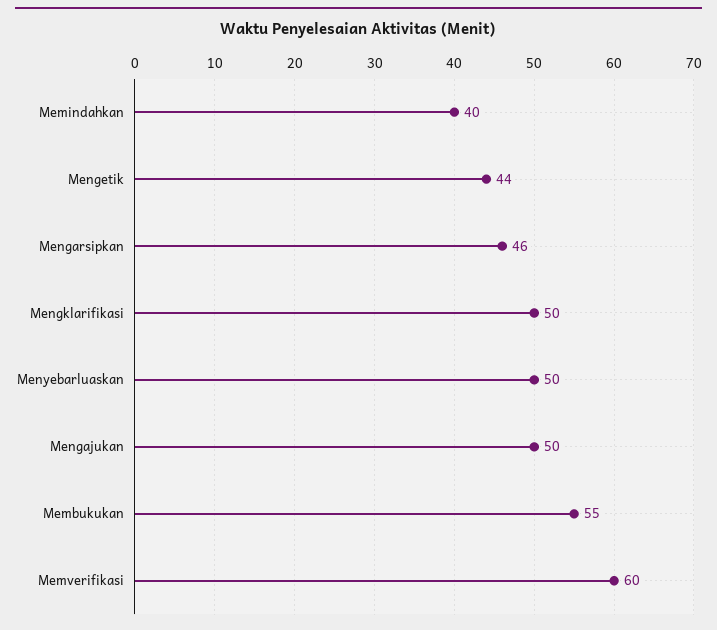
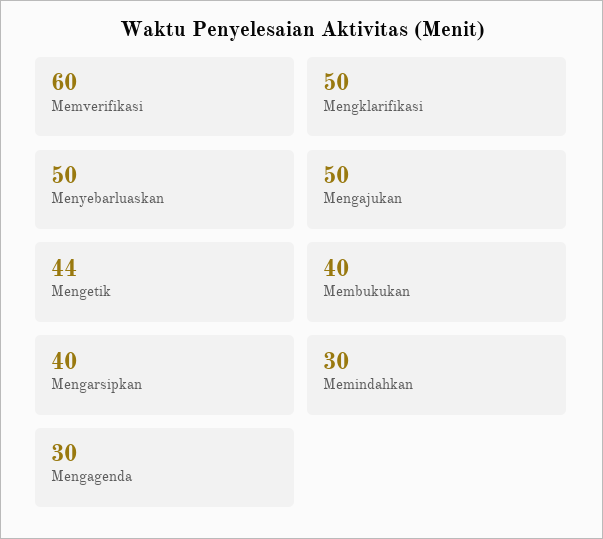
  {
-   "Memindahkan": 40,
+   "Memindahkan": 30,
    "Mengetik": 44,
-   "Mengarsipkan": 46,
+   "Mengarsipkan": 40,
    "Mengklarifikasi": 50,
    "Menyebarluaskan": 50,
    "Mengajukan": 50,
-   "Membukukan": 55,
+   "Membukukan": 40,
-   "Memverifikasi": 60
+   "Memverifikasi": 60,
+   "Mengagenda": 30
  }

